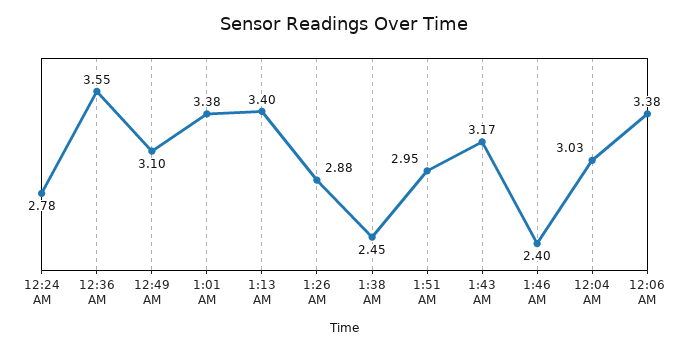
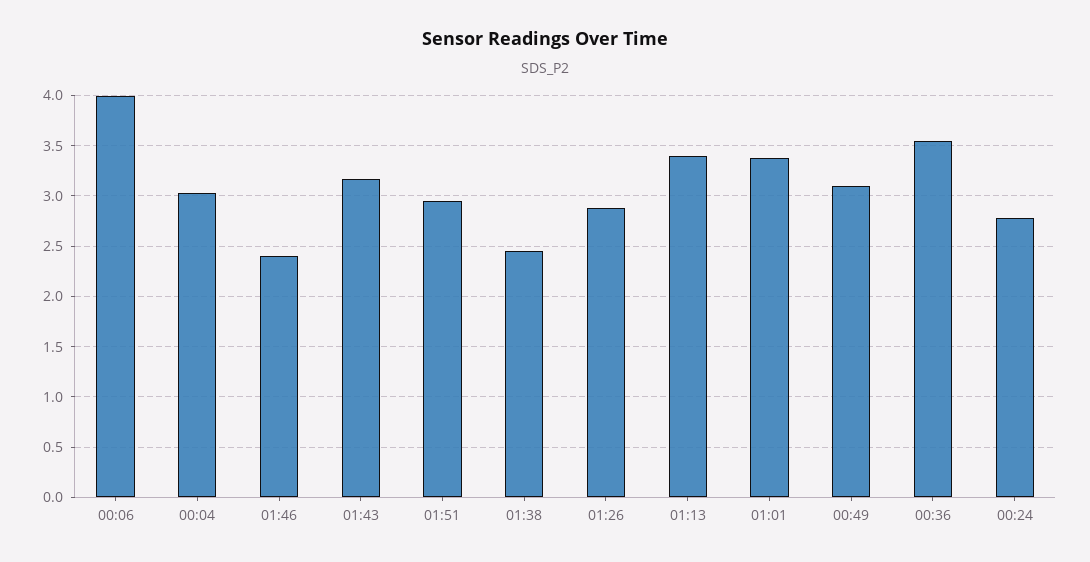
  {
    "12:24 AM": 2.78,
    "12:36 AM": 3.55,
    "12:49 AM": 3.1,
    "1:01 AM": 3.38,
    "1:13 AM": 3.4,
    "1:26 AM": 2.88,
    "1:38 AM": 2.45,
    "1:51 AM": 2.95,
    "1:43 AM": 3.17,
    "1:46 AM": 2.4,
    "12:04 AM": 3.03,
-   "12:06 AM": 3.38
+   "12:06 AM": 4
  }

